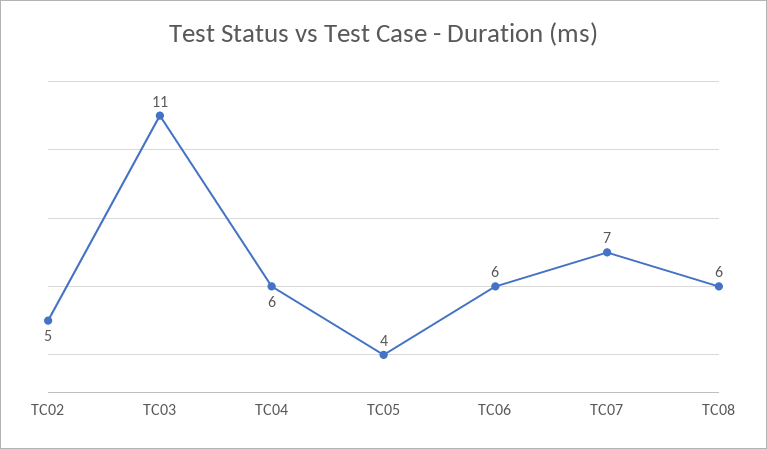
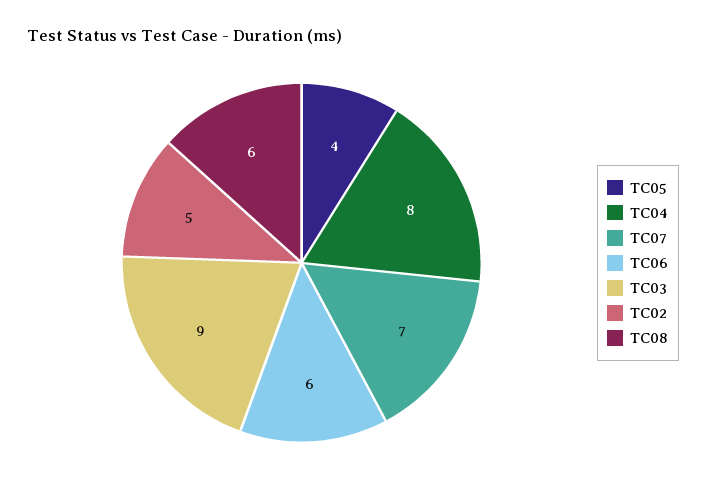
  {
    "TC02": 5,
-   "TC03": 11,
+   "TC03": 9,
-   "TC04": 6,
+   "TC04": 8,
    "TC05": 4,
    "TC06": 6,
    "TC07": 7,
    "TC08": 6
  }

